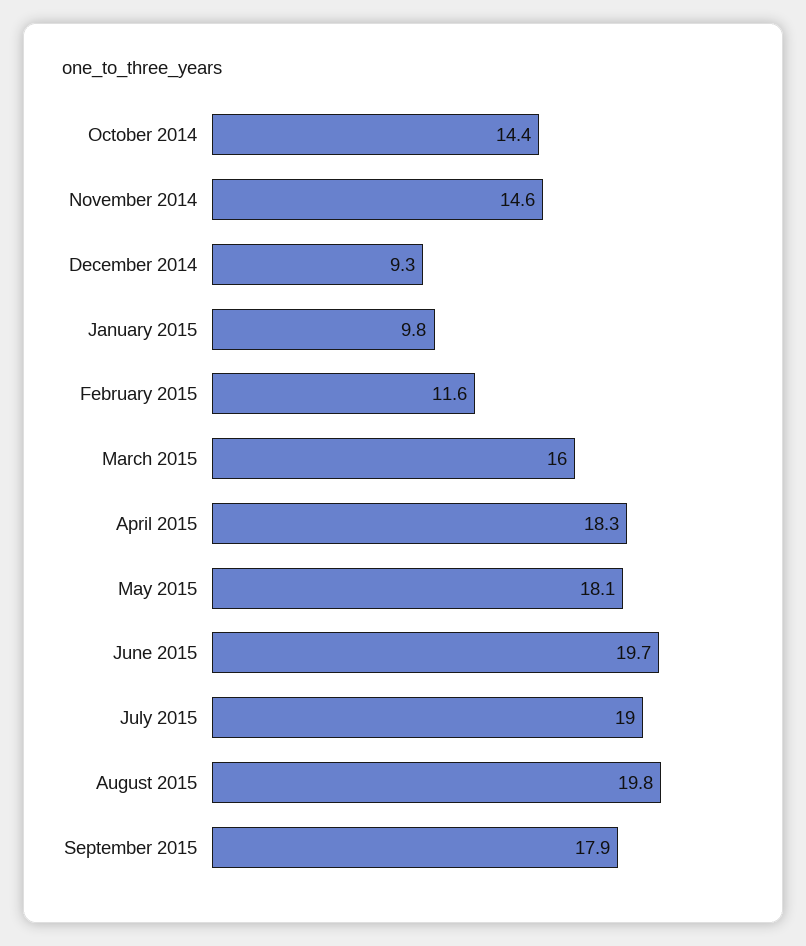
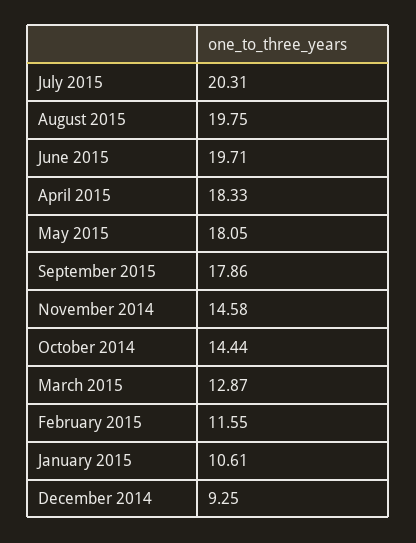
  {
    "October 2014": 14.44,
    "November 2014": 14.58,
    "December 2014": 9.25,
-   "January 2015": 9.8,
+   "January 2015": 10.61,
    "February 2015": 11.55,
-   "March 2015": 16,
+   "March 2015": 12.87,
    "April 2015": 18.33,
    "May 2015": 18.05,
    "June 2015": 19.71,
-   "July 2015": 19,
+   "July 2015": 20.31,
    "August 2015": 19.75,
    "September 2015": 17.86
  }

